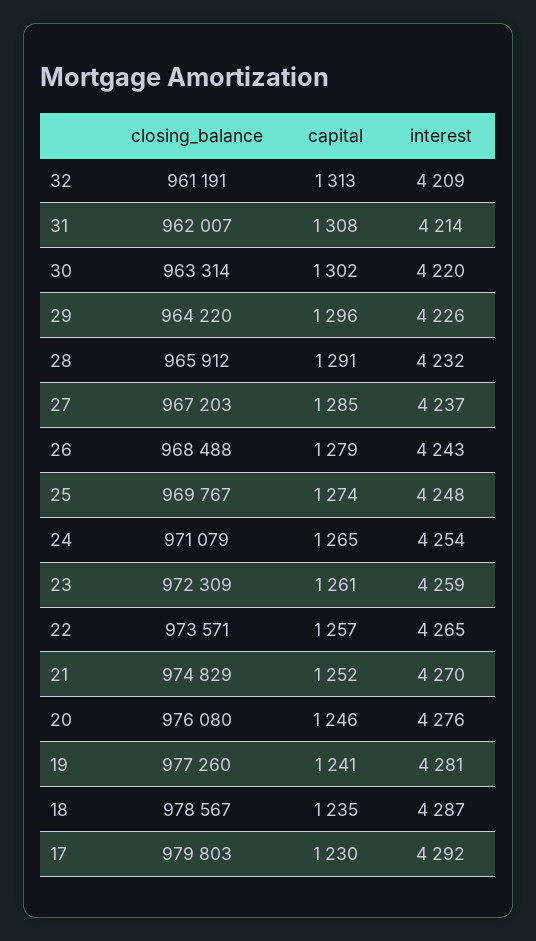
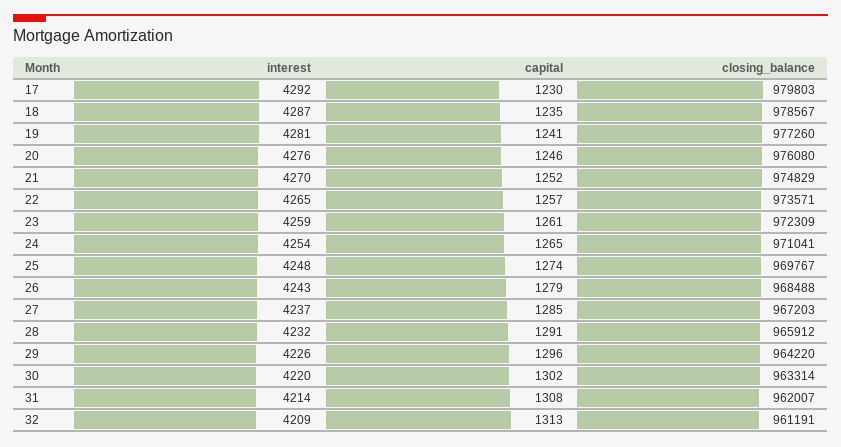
  {
    "closing_balance": {
      "32": 961191,
      "31": 962007,
      "30": 963314,
      "29": 964220,
      "28": 965912,
      "27": 967203,
      "26": 968488,
      "25": 969767,
-     "24": 971079,
+     "24": 971041,
      "23": 972309,
      "22": 973571,
      "21": 974829,
      "20": 976080,
      "19": 977260,
      "18": 978567,
      "17": 979803
    },
    "capital": {
      "32": 1313,
      "31": 1308,
      "30": 1302,
      "29": 1296,
      "28": 1291,
      "27": 1285,
      "26": 1279,
      "25": 1274,
      "24": 1265,
      "23": 1261,
      "22": 1257,
      "21": 1252,
      "20": 1246,
      "19": 1241,
      "18": 1235,
      "17": 1230
    },
    "interest": {
      "32": 4209,
      "31": 4214,
      "30": 4220,
      "29": 4226,
      "28": 4232,
      "27": 4237,
      "26": 4243,
      "25": 4248,
      "24": 4254,
      "23": 4259,
      "22": 4265,
      "21": 4270,
      "20": 4276,
      "19": 4281,
      "18": 4287,
      "17": 4292
    }
  }

